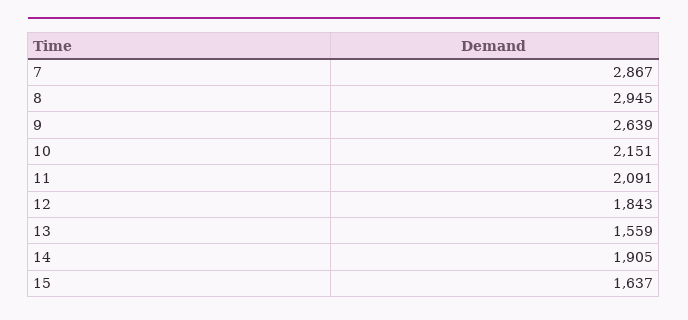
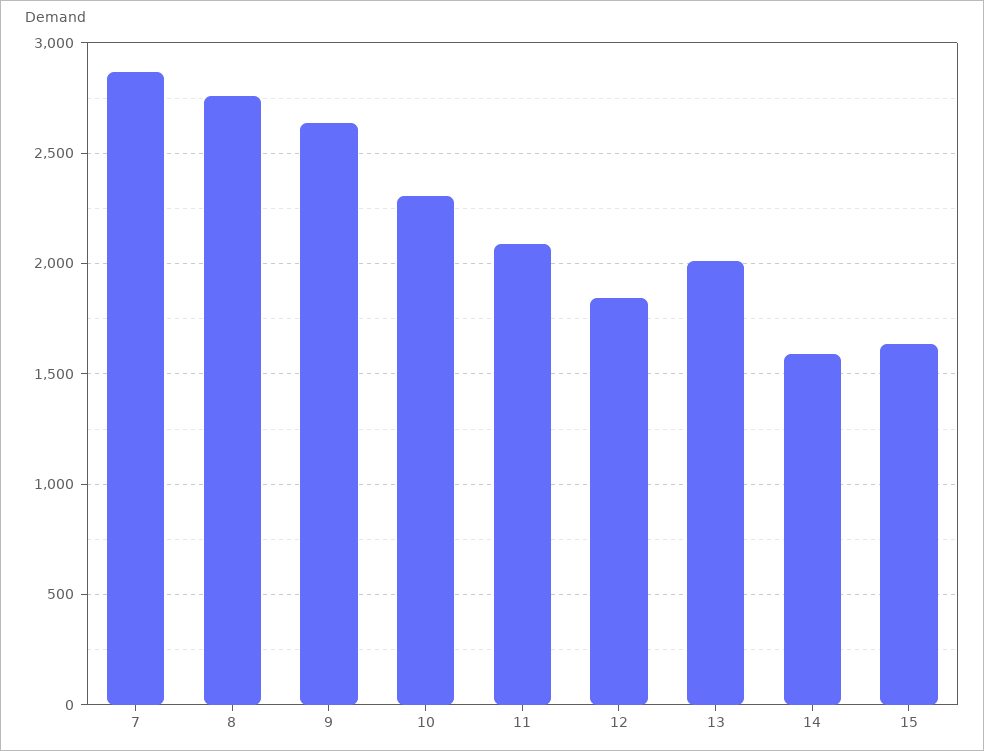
  {
    "7": 2867,
-   "8": 2945,
+   "8": 2750,
    "9": 2639,
-   "10": 2151,
+   "10": 2300,
    "11": 2091,
    "12": 1843,
-   "13": 1559,
+   "13": 2000,
-   "14": 1905,
+   "14": 1600,
    "15": 1637
  }

